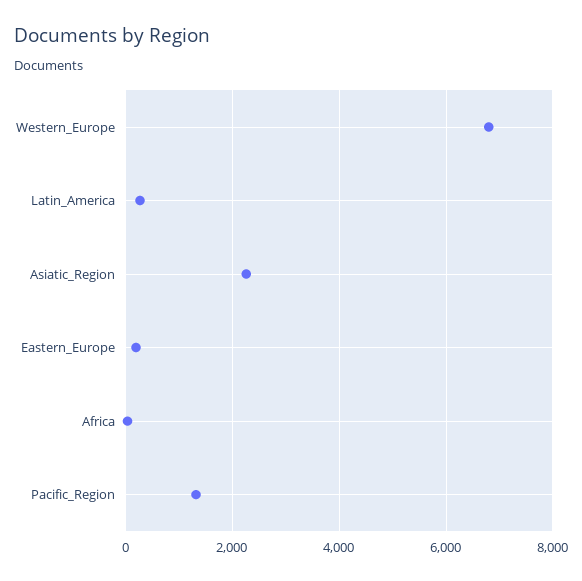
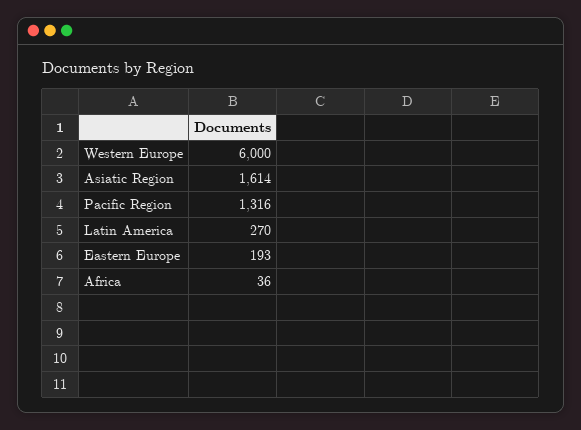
  {
-   "Western_Europe": 6800,
+   "Western_Europe": 6000,
    "Latin_America": 270,
-   "Asiatic_Region": 2200,
+   "Asiatic_Region": 1614,
    "Eastern_Europe": 193,
    "Africa": 36,
    "Pacific_Region": 1316
  }

